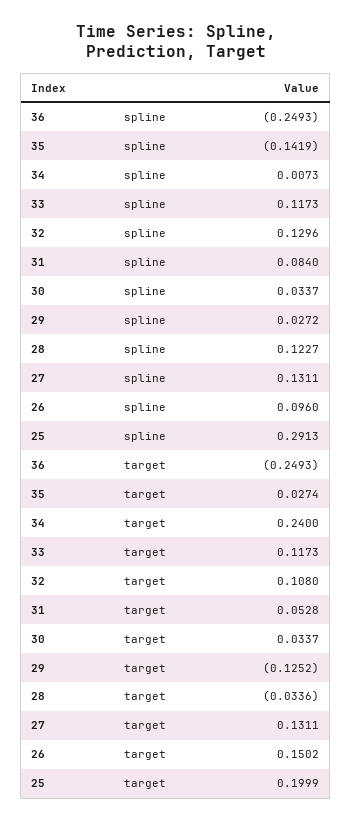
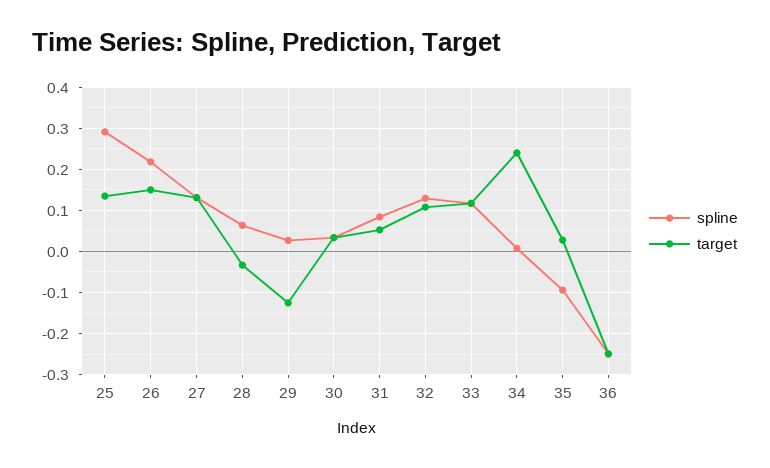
  {
    "spline": {
      "36": -0.2493,
-     "35": -0.1419,
+     "35": -0.1,
      "34": 0.0073,
      "33": 0.1173,
      "32": 0.1296,
      "31": 0.084,
      "30": 0.0337,
      "29": 0.0272,
-     "28": 0.1227,
+     "28": 0.06,
      "27": 0.1311,
-     "26": 0.096,
+     "26": 0.22,
      "25": 0.2913
    },
    "target": {
      "36": -0.2493,
      "35": 0.0274,
      "34": 0.24,
      "33": 0.1173,
      "32": 0.108,
      "31": 0.0528,
      "30": 0.0337,
      "29": -0.1252,
      "28": -0.0336,
      "27": 0.1311,
      "26": 0.1502,
-     "25": 0.1999
+     "25": 0.14
    }
  }

